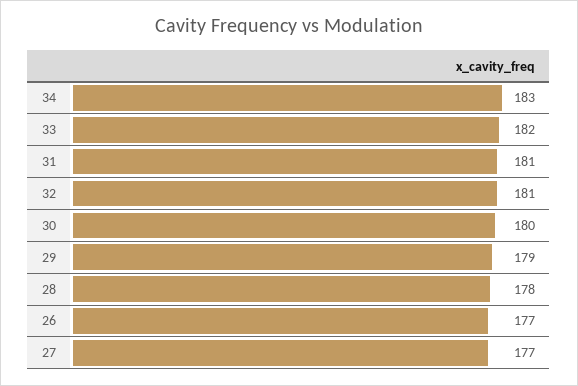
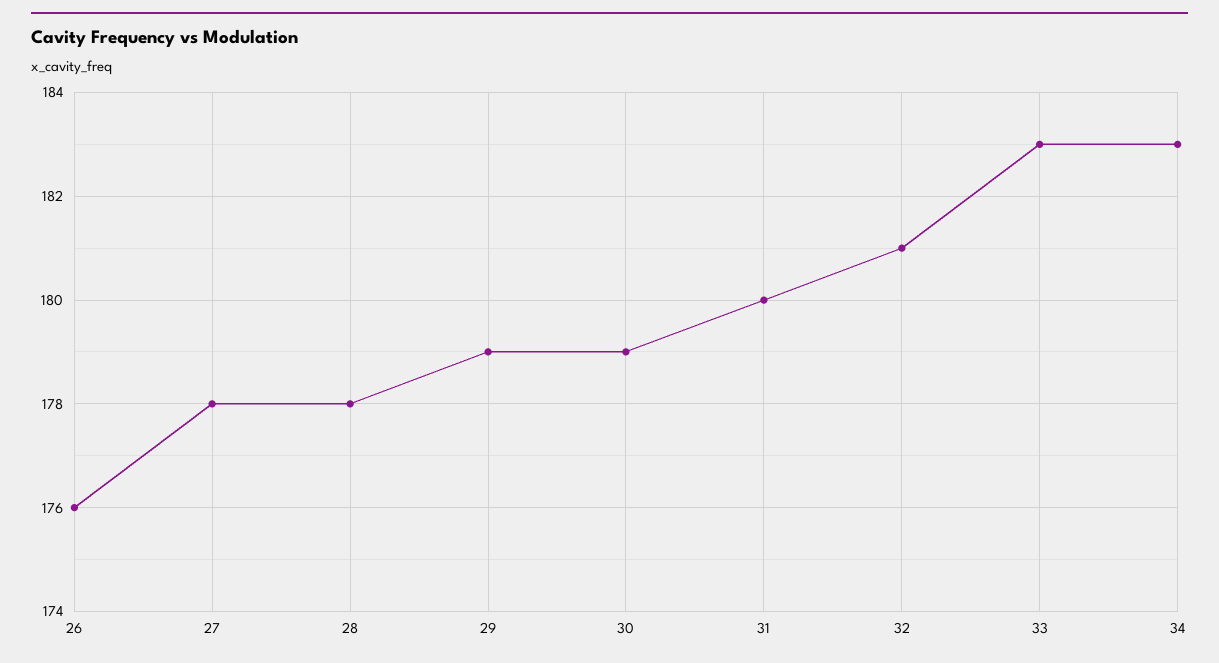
  {
    "34": 183,
-   "33": 182,
+   "33": 183,
-   "31": 181,
+   "31": 180,
    "32": 181,
-   "30": 180,
+   "30": 179,
    "29": 179,
    "28": 178,
-   "26": 177,
+   "26": 176,
-   "27": 177
+   "27": 178
  }

